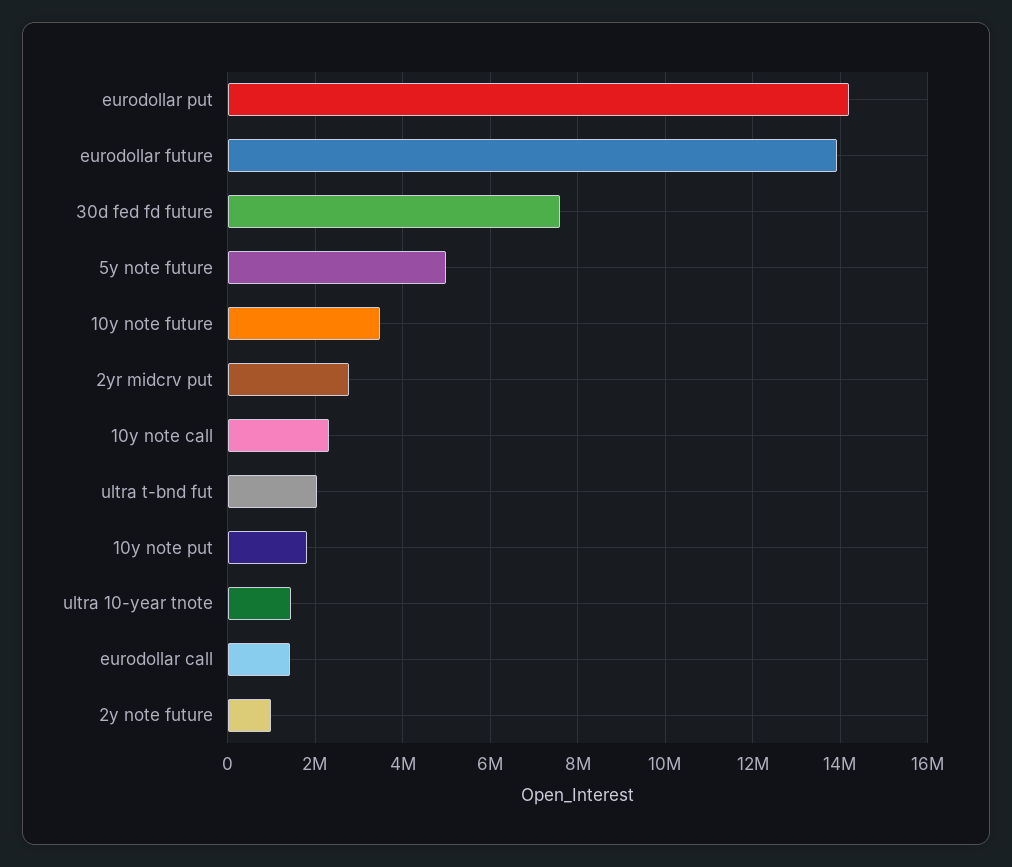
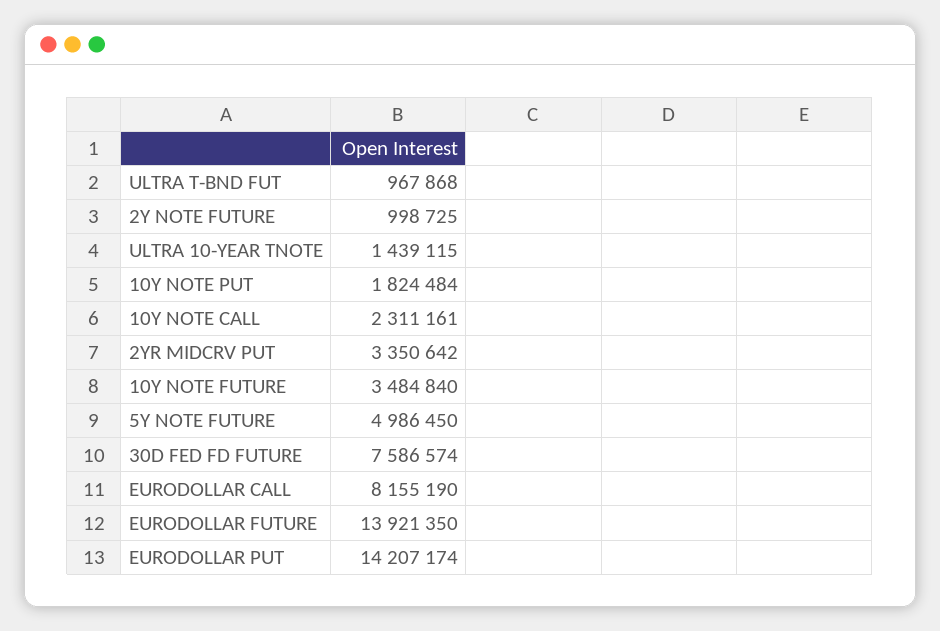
  {
    "eurodollar put": 14207174,
    "eurodollar future": 13921350,
    "30d fed fd future": 7586574,
    "5y note future": 4986450,
    "10y note future": 3484840,
-   "2yr midcrv put": 2800000,
+   "2yr midcrv put": 3350642,
    "10y note call": 2311161,
-   "ultra t-bnd fut": 2000000,
+   "ultra t-bnd fut": 967868,
    "10y note put": 1824484,
    "ultra 10-year tnote": 1439115,
-   "eurodollar call": 1400000,
+   "eurodollar call": 8155190,
    "2y note future": 998725
  }

